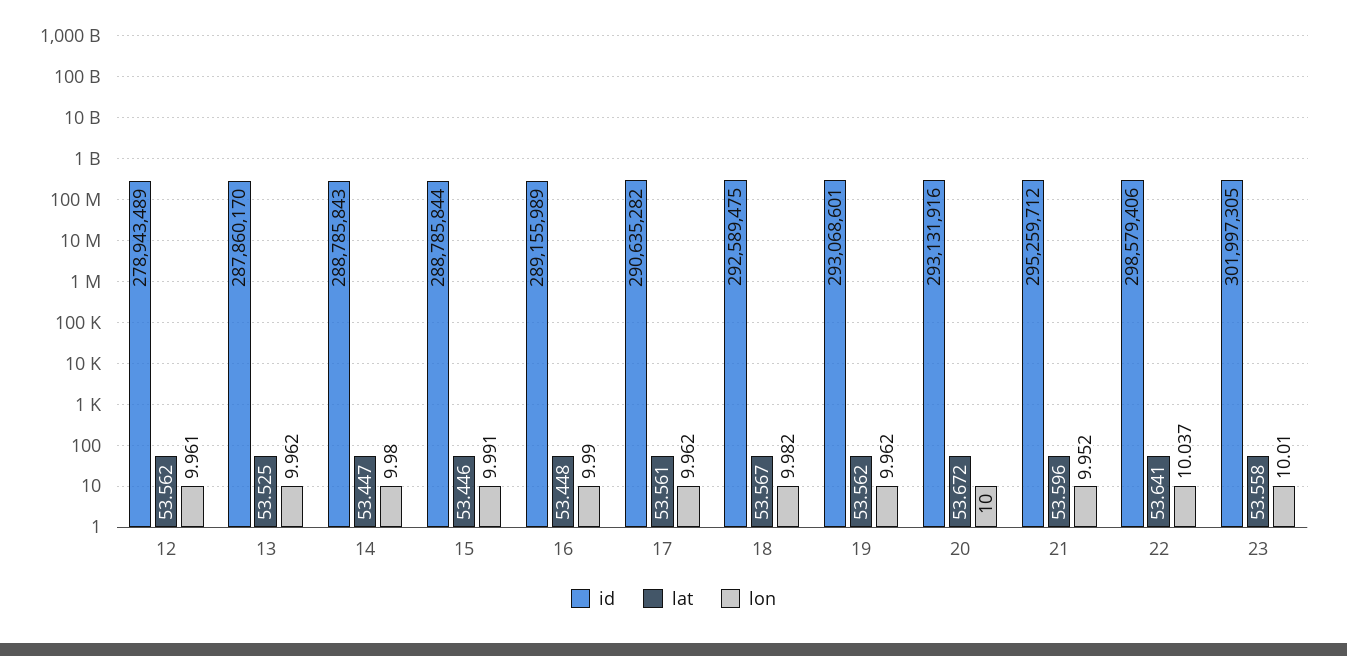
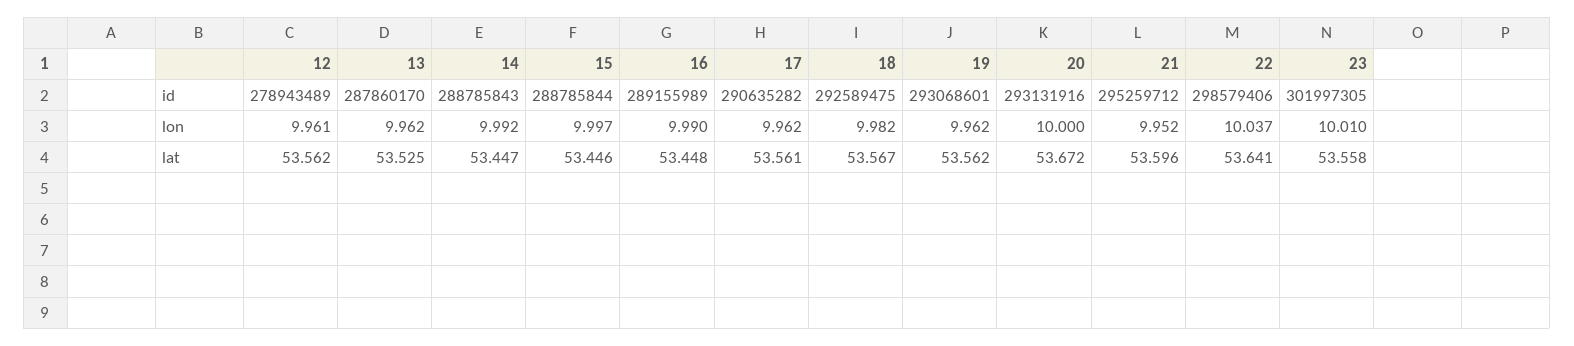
  {
    "id": {
      "12": 278943489,
      "13": 287860170,
      "14": 288785843,
      "15": 288785844,
      "16": 289155989,
      "17": 290635282,
      "18": 292589475,
      "19": 293068601,
      "20": 293131916,
      "21": 295259712,
      "22": 298579406,
      "23": 301997305
    },
    "lat": {
      "12": 53.562,
      "13": 53.525,
      "14": 53.447,
      "15": 53.446,
      "16": 53.448,
      "17": 53.561,
      "18": 53.567,
      "19": 53.562,
      "20": 53.672,
      "21": 53.596,
      "22": 53.641,
      "23": 53.558
    },
    "lon": {
      "12": 9.961,
      "13": 9.962,
-     "14": 9.98,
+     "14": 9.992,
-     "15": 9.991,
+     "15": 9.997,
      "16": 9.99,
      "17": 9.962,
      "18": 9.982,
      "19": 9.962,
      "20": 10,
      "21": 9.952,
      "22": 10.037,
      "23": 10.01
    }
  }

